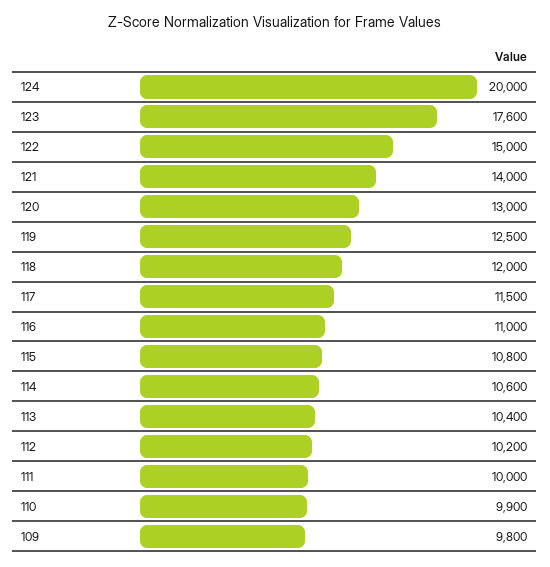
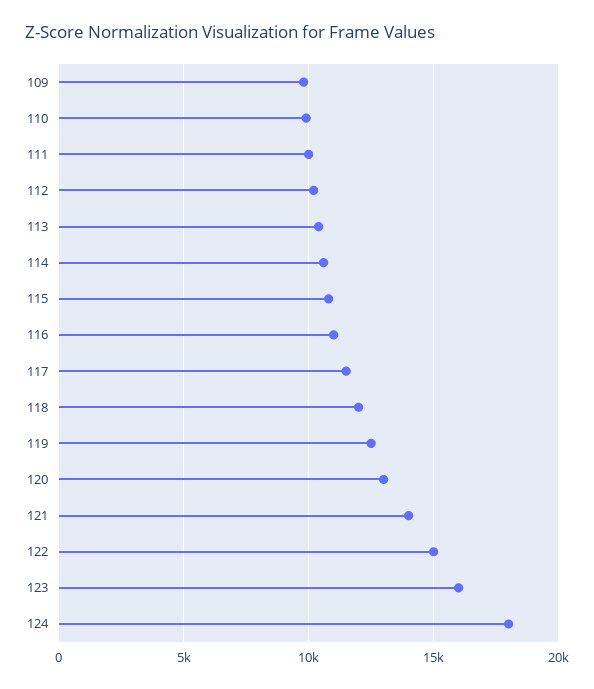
  {
-   "124": 20000,
+   "124": 18000,
-   "123": 17600,
+   "123": 16000,
    "122": 15000,
    "121": 14000,
    "120": 13000,
    "119": 12500,
    "118": 12000,
    "117": 11500,
    "116": 11000,
    "115": 10800,
    "114": 10600,
    "113": 10400,
    "112": 10200,
    "111": 10000,
    "110": 9900,
    "109": 9800
  }

